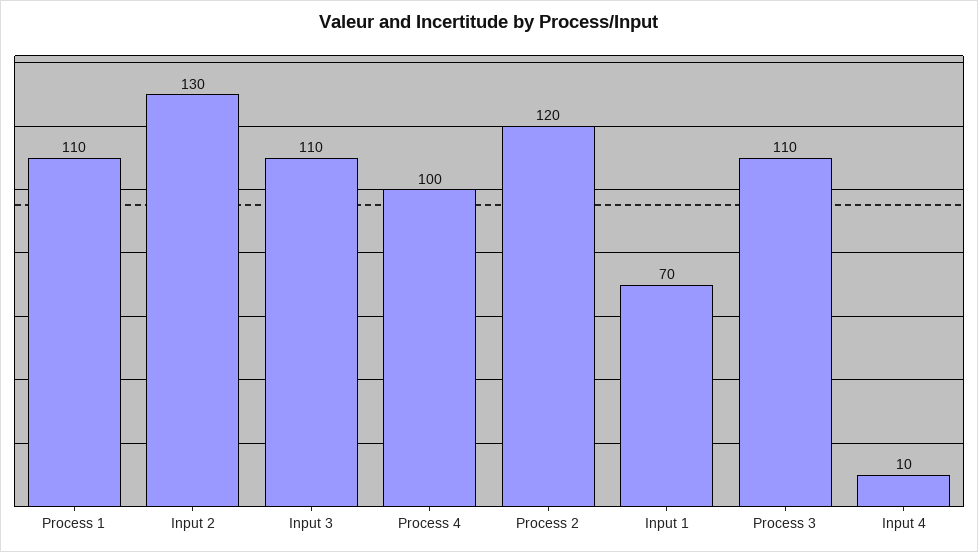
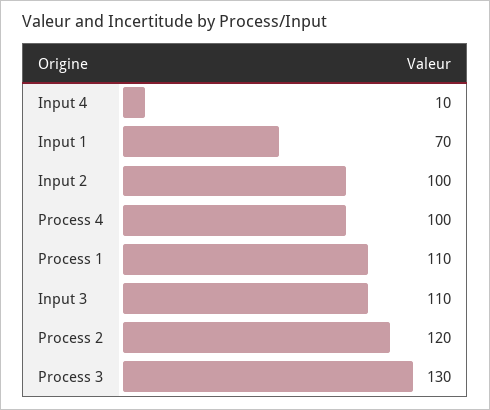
  {
    "Process 1": 110,
-   "Input 2": 130,
+   "Input 2": 100,
    "Input 3": 110,
    "Process 4": 100,
    "Process 2": 120,
    "Input 1": 70,
-   "Process 3": 110,
+   "Process 3": 130,
    "Input 4": 10
  }

